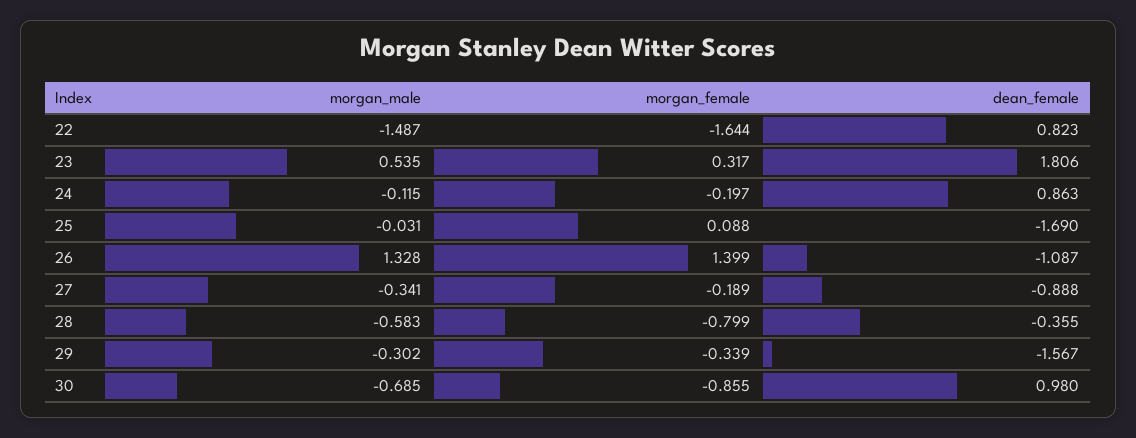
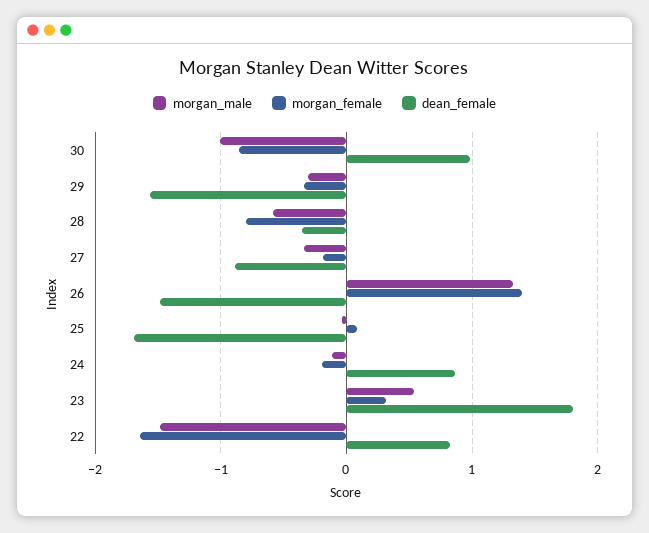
  {
    "morgan_male": {
      "22": -1.487,
      "23": 0.535,
      "24": -0.115,
      "25": -0.031,
      "26": 1.328,
      "27": -0.341,
      "28": -0.583,
      "29": -0.302,
-     "30": -0.685
+     "30": -1
    },
    "morgan_female": {
      "22": -1.644,
      "23": 0.317,
      "24": -0.197,
      "25": 0.088,
      "26": 1.399,
      "27": -0.189,
      "28": -0.799,
      "29": -0.339,
      "30": -0.855
    },
    "dean_female": {
      "22": 0.823,
      "23": 1.806,
      "24": 0.863,
      "25": -1.69,
-     "26": -1.087,
+     "26": -1.5,
      "27": -0.888,
      "28": -0.355,
      "29": -1.567,
      "30": 0.98
    }
  }

